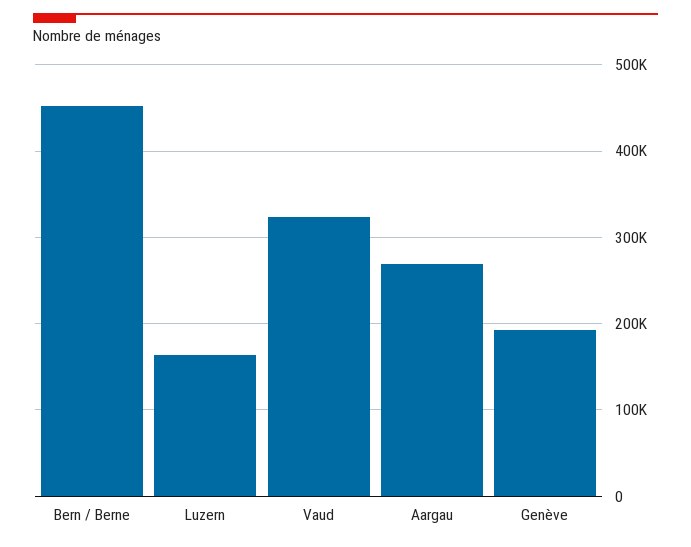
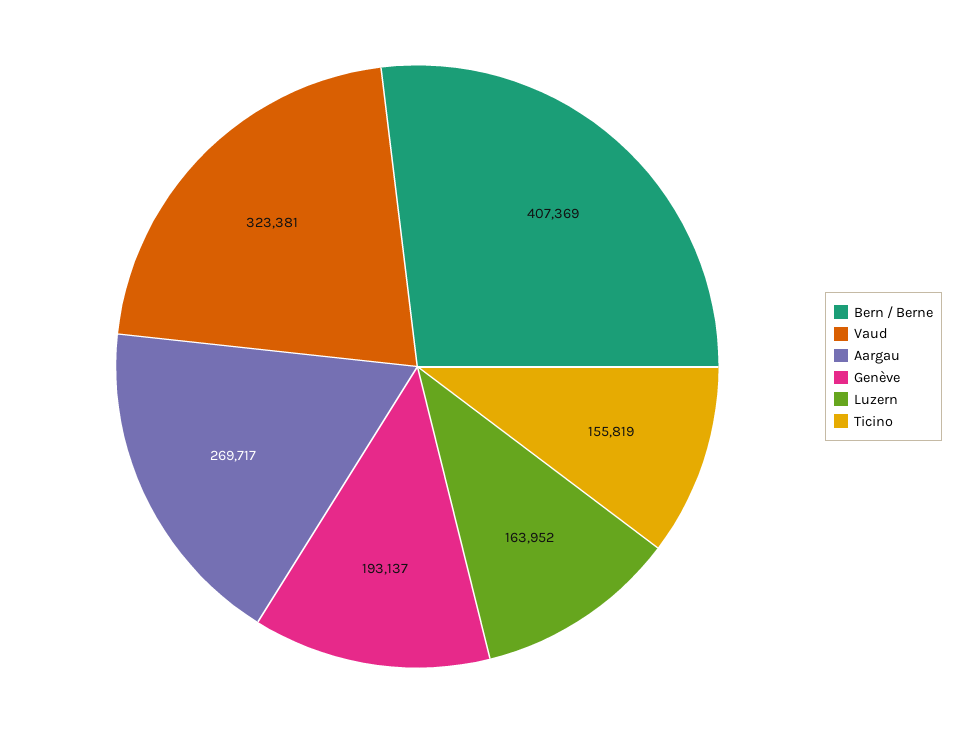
  {
-   "Bern / Berne": 450000,
+   "Bern / Berne": 407369,
    "Luzern": 163952,
    "Vaud": 323381,
    "Aargau": 269717,
-   "Genève": 193137
+   "Genève": 193137,
+   "Ticino": 155819
  }

